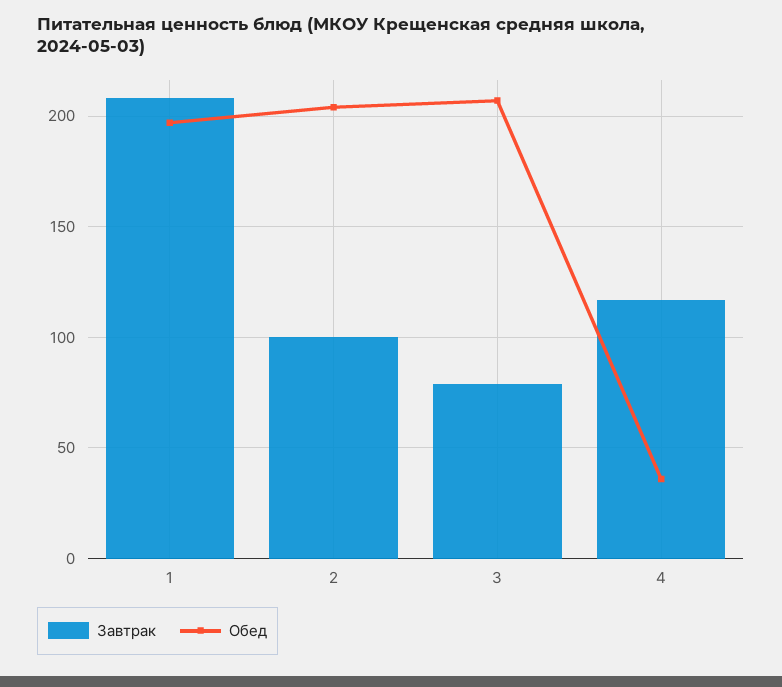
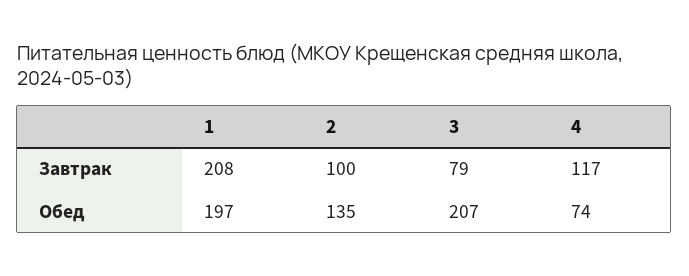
  {
    "Завтрак": {
      "1": 208,
      "2": 100,
      "3": 79,
      "4": 117
    },
    "Обед": {
      "1": 197,
-     "2": 205,
+     "2": 135,
      "3": 207,
-     "4": 35
+     "4": 74
    }
  }

